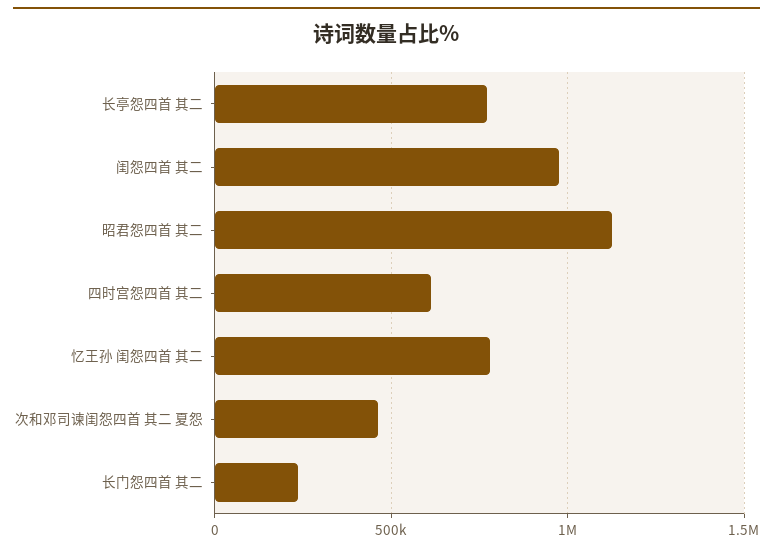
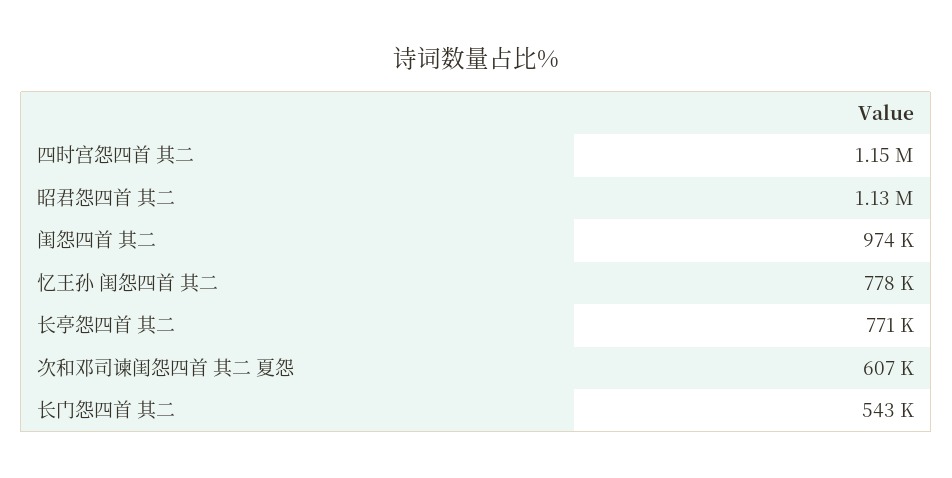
  {
    "长亭怨四首 其二": 771000,
    "闺怨四首 其二": 974000,
    "昭君怨四首 其二": 1130000,
-   "四时宫怨四首 其二": 600000,
+   "四时宫怨四首 其二": 1150000,
    "忆王孙 闺怨四首 其二": 778000,
-   "次和邓司谏闺怨四首 其二 夏怨": 450000,
+   "次和邓司谏闺怨四首 其二 夏怨": 607000,
-   "长门怨四首 其二": 250000
+   "长门怨四首 其二": 543000
  }

